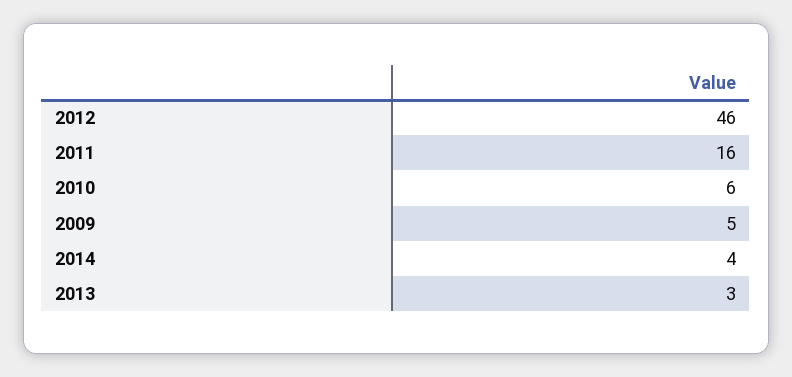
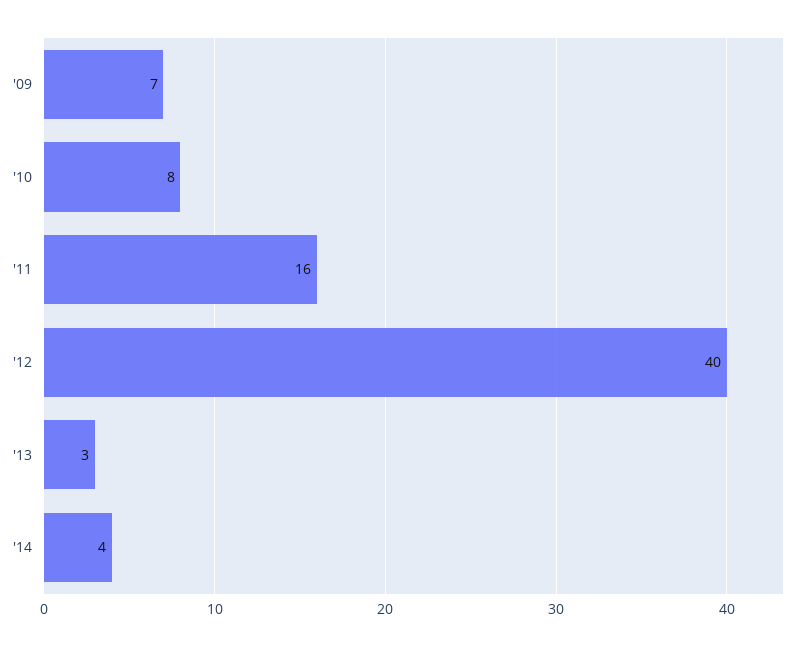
  {
-   "2012": 46,
+   "2012": 40,
    "2011": 16,
-   "2010": 6,
+   "2010": 8,
-   "2009": 5,
+   "2009": 7,
    "2014": 4,
    "2013": 3
  }

